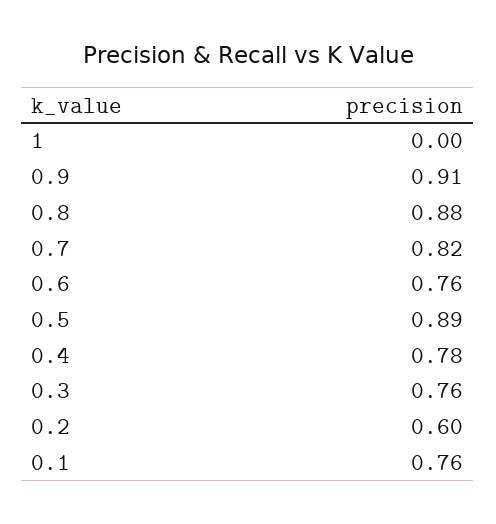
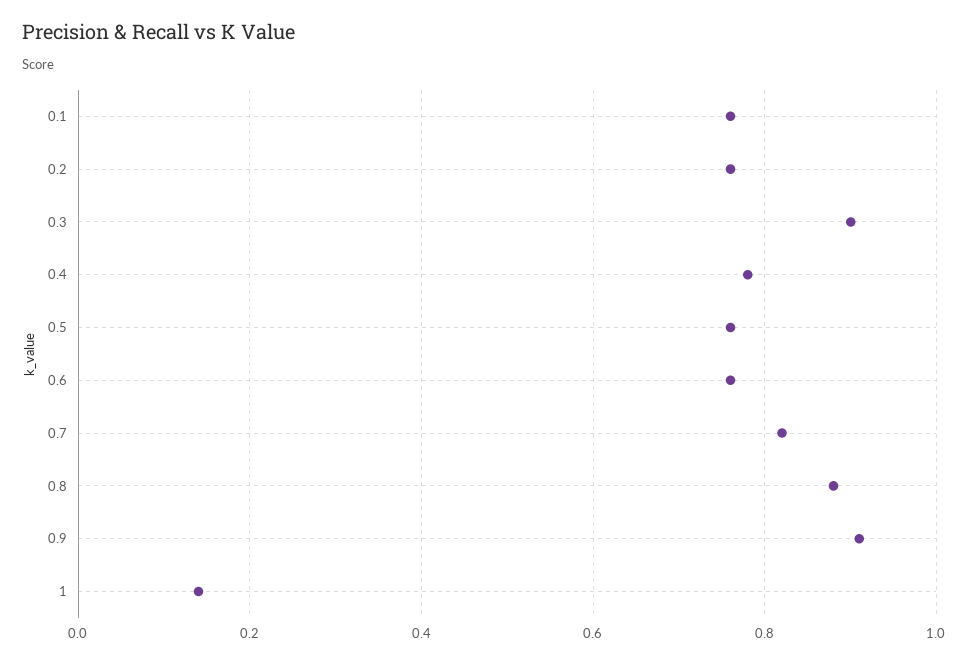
  {
-   "1": 0,
+   "1": 0.15,
    "0.9": 0.91,
    "0.8": 0.88,
    "0.7": 0.82,
    "0.6": 0.76,
-   "0.5": 0.89,
+   "0.5": 0.75,
    "0.4": 0.78,
-   "0.3": 0.76,
+   "0.3": 0.9,
-   "0.2": 0.6,
+   "0.2": 0.75,
    "0.1": 0.76
  }

